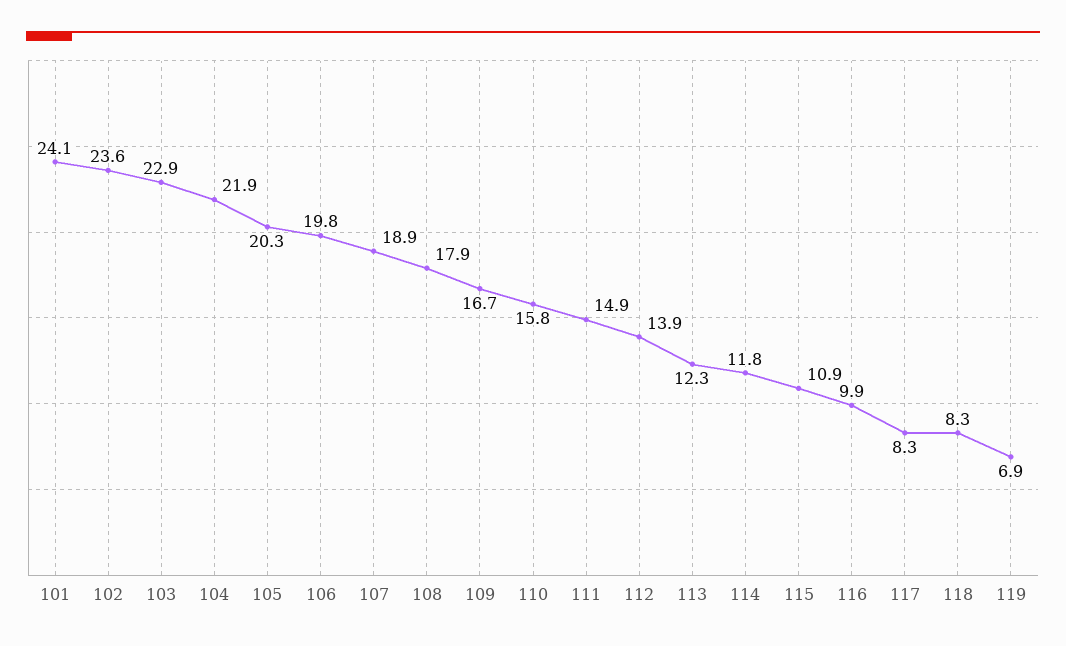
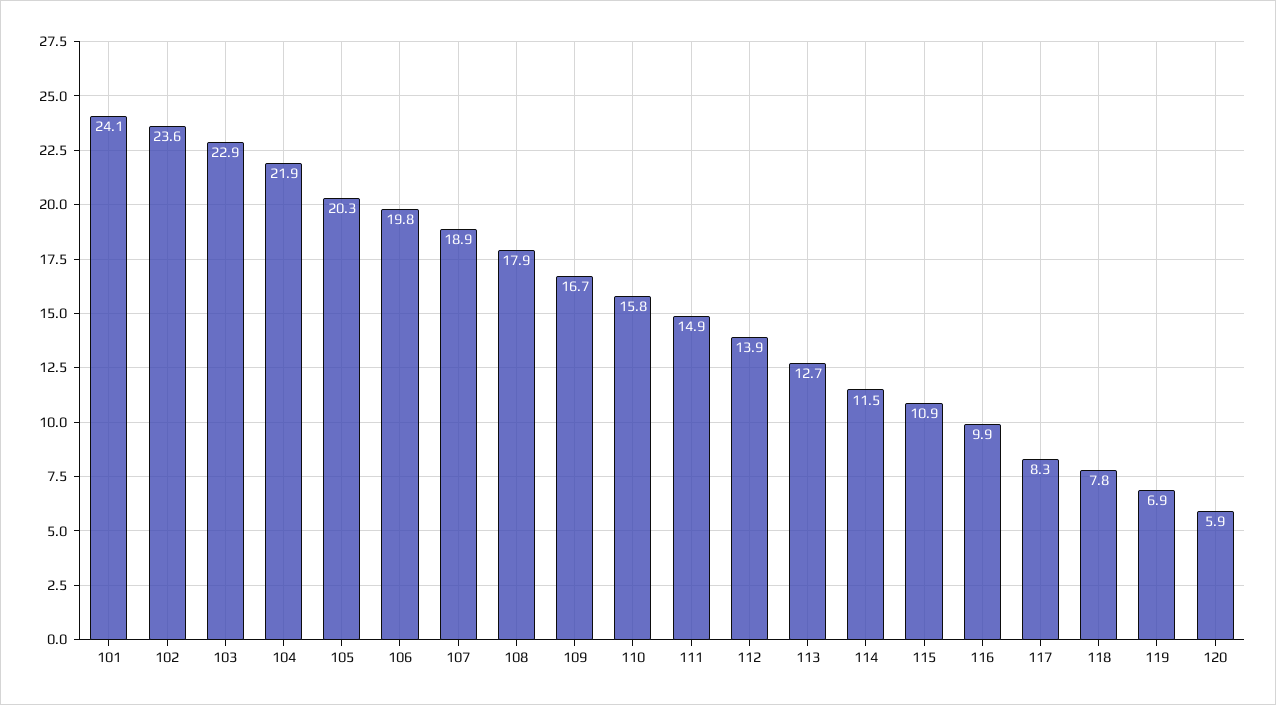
  {
    "101": 24.1,
    "102": 23.6,
    "103": 22.9,
    "104": 21.9,
    "105": 20.3,
    "106": 19.8,
    "107": 18.9,
    "108": 17.9,
    "109": 16.7,
    "110": 15.8,
    "111": 14.9,
    "112": 13.9,
-   "113": 12.3,
+   "113": 12.7,
-   "114": 11.8,
+   "114": 11.5,
    "115": 10.9,
    "116": 9.9,
    "117": 8.3,
-   "118": 8.3,
+   "118": 7.8,
-   "119": 6.9
+   "119": 6.9,
+   "120": 5.9
  }

